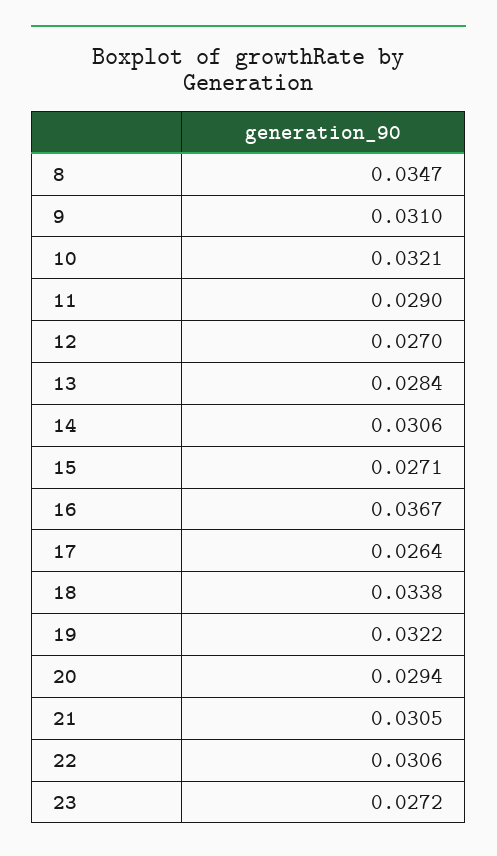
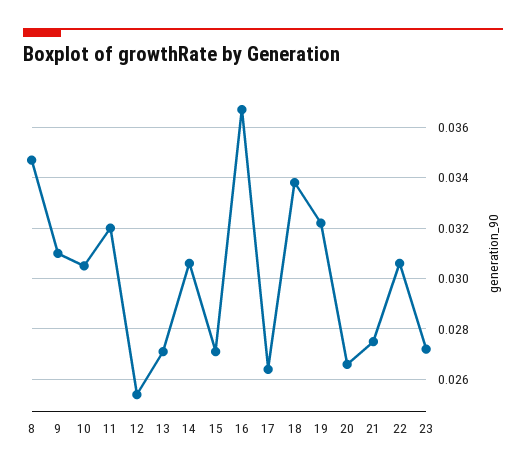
  {
    "8": 0.0347,
    "9": 0.031,
-   "10": 0.0321,
+   "10": 0.0305,
-   "11": 0.029,
+   "11": 0.032,
-   "12": 0.027,
+   "12": 0.0255,
-   "13": 0.0284,
+   "13": 0.027,
    "14": 0.0306,
    "15": 0.0271,
    "16": 0.0367,
    "17": 0.0264,
    "18": 0.0338,
    "19": 0.0322,
-   "20": 0.0294,
+   "20": 0.0265,
-   "21": 0.0305,
+   "21": 0.0275,
    "22": 0.0306,
    "23": 0.0272
  }

